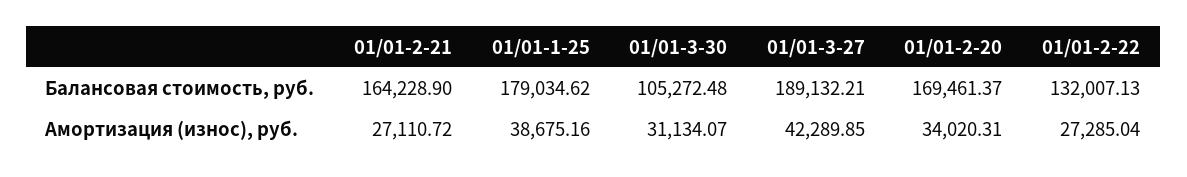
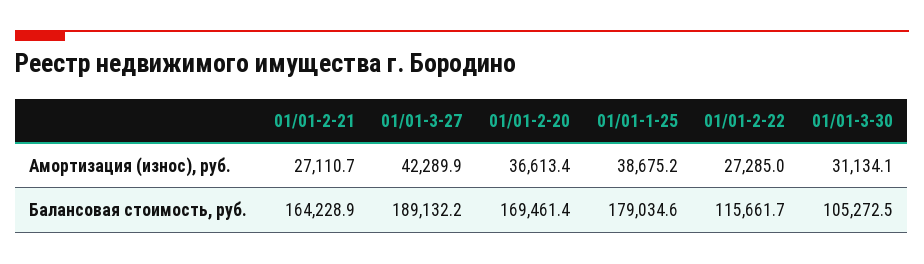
  {
    "01/01-2-21": {
      "Балансовая стоимость, руб.": 164228.9,
      "Амортизация (износ), руб.": 27110.72
    },
    "01/01-1-25": {
      "Балансовая стоимость, руб.": 179034.62,
      "Амортизация (износ), руб.": 38675.16
    },
    "01/01-3-30": {
      "Балансовая стоимость, руб.": 105272.48,
      "Амортизация (износ), руб.": 31134.07
    },
    "01/01-3-27": {
      "Балансовая стоимость, руб.": 189132.21,
      "Амортизация (износ), руб.": 42289.85
    },
    "01/01-2-20": {
      "Балансовая стоимость, руб.": 169461.37,
-     "Амортизация (износ), руб.": 34020.31
+     "Амортизация (износ), руб.": 36613.4
    },
    "01/01-2-22": {
-     "Балансовая стоимость, руб.": 132007.13,
+     "Балансовая стоимость, руб.": 115661.7,
      "Амортизация (износ), руб.": 27285.04
    }
  }

